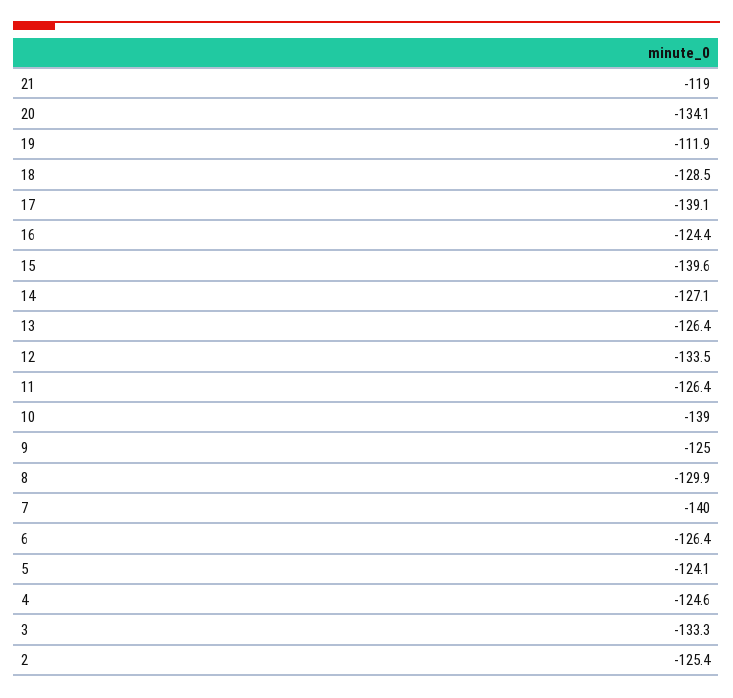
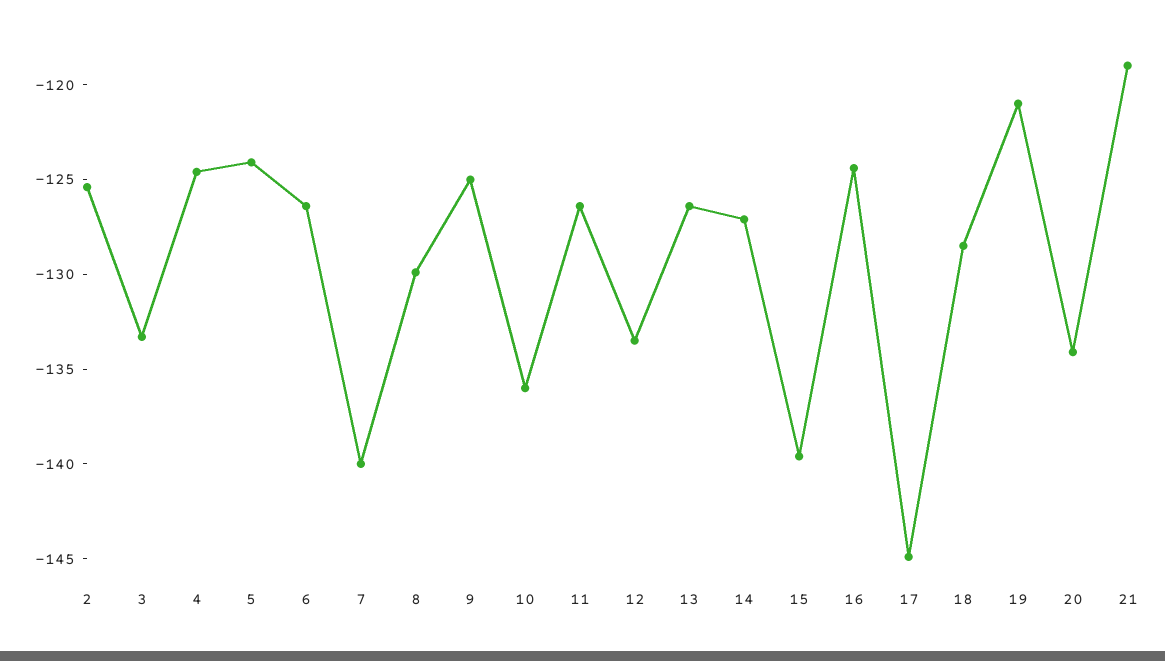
  {
    "21": -119,
    "20": -134.1,
-   "19": -111.9,
+   "19": -121,
    "18": -128.5,
-   "17": -139.1,
+   "17": -145,
    "16": -124.4,
    "15": -139.6,
    "14": -127.1,
    "13": -126.4,
    "12": -133.5,
    "11": -126.4,
-   "10": -139,
+   "10": -136,
    "9": -125,
    "8": -129.9,
    "7": -140,
    "6": -126.4,
    "5": -124.1,
    "4": -124.6,
    "3": -133.3,
    "2": -125.4
  }

